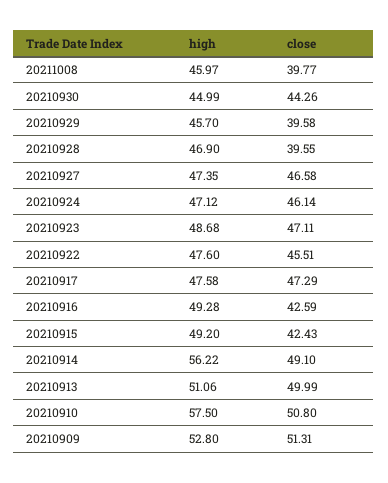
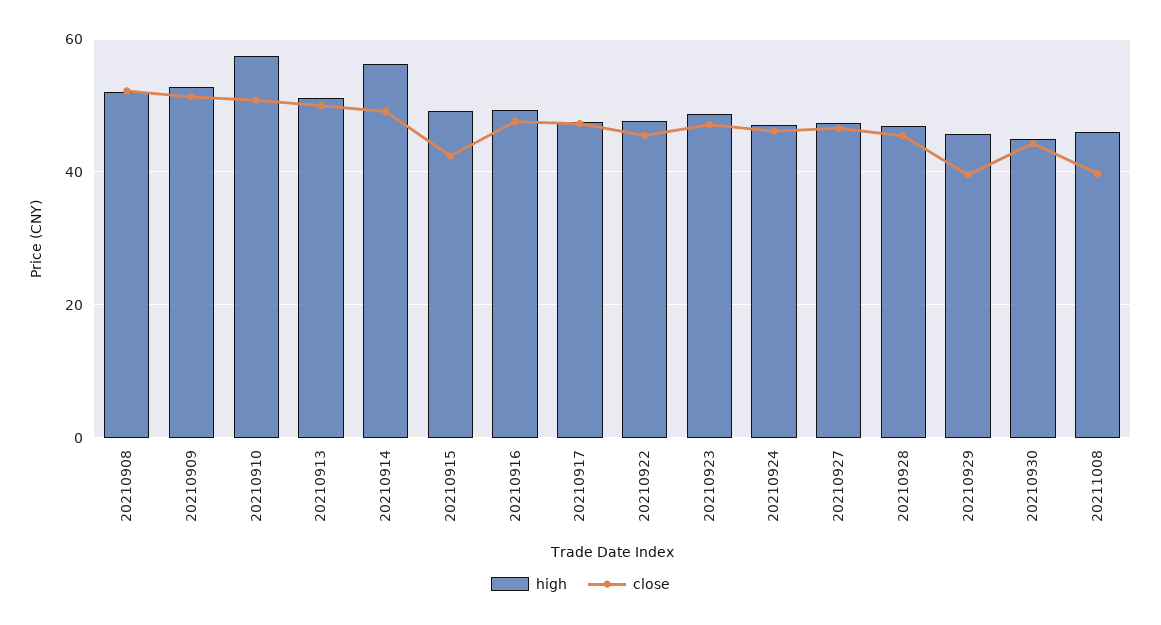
  {
    "high": {
      "20211008": 45.97,
      "20210930": 44.99,
      "20210929": 45.7,
      "20210928": 46.9,
      "20210927": 47.35,
      "20210924": 47.12,
      "20210923": 48.68,
      "20210922": 47.6,
      "20210917": 47.58,
      "20210916": 49.28,
      "20210915": 49.2,
      "20210914": 56.22,
      "20210913": 51.06,
      "20210910": 57.5,
-     "20210909": 52.8
+     "20210909": 52.8,
+     "20210908": 52
    },
    "close": {
      "20211008": 39.77,
      "20210930": 44.26,
      "20210929": 39.58,
-     "20210928": 39.55,
+     "20210928": 46,
      "20210927": 46.58,
      "20210924": 46.14,
      "20210923": 47.11,
      "20210922": 45.51,
      "20210917": 47.29,
-     "20210916": 42.59,
+     "20210916": 48,
      "20210915": 42.43,
      "20210914": 49.1,
      "20210913": 49.99,
      "20210910": 50.8,
-     "20210909": 51.31
+     "20210909": 51.31,
+     "20210908": 52
    }
  }

